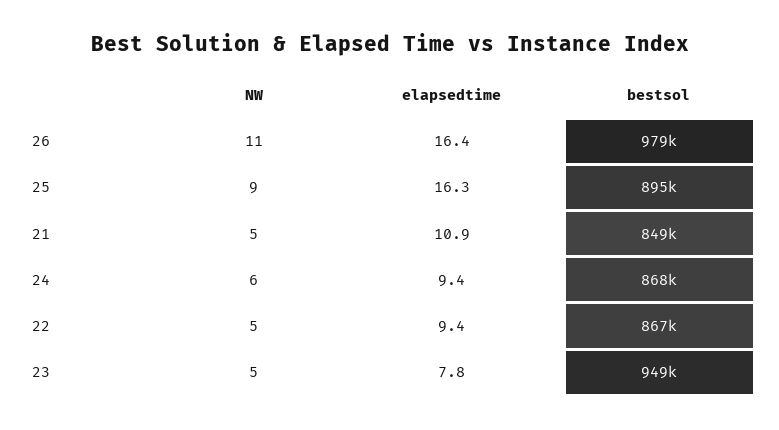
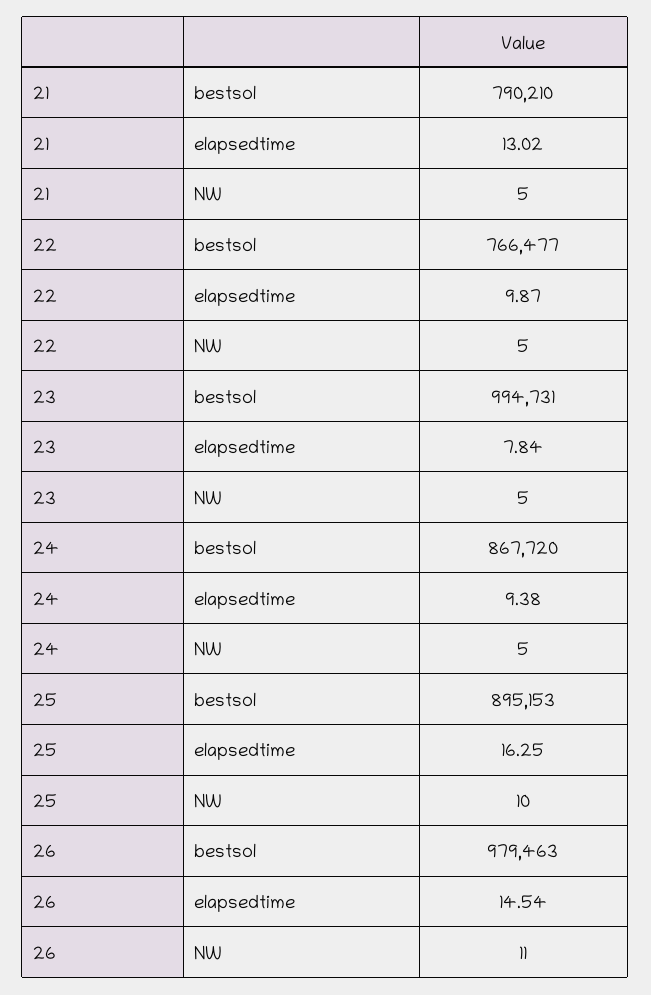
  {
    "NW": {
      "26": 11,
-     "25": 9,
+     "25": 10,
      "21": 5,
-     "24": 6,
+     "24": 5,
      "22": 5,
      "23": 5
    },
    "elapsedtime": {
-     "26": 16.4,
+     "26": 14.54,
      "25": 16.25,
-     "21": 10.9,
+     "21": 13.02,
      "24": 9.38,
-     "22": 9.4,
+     "22": 9.87,
      "23": 7.84
    },
    "bestsol": {
      "26": 979463,
      "25": 895153,
-     "21": 849000,
+     "21": 790210,
      "24": 867720,
-     "22": 867000,
+     "22": 766477,
-     "23": 949000
+     "23": 994731
    }
  }

